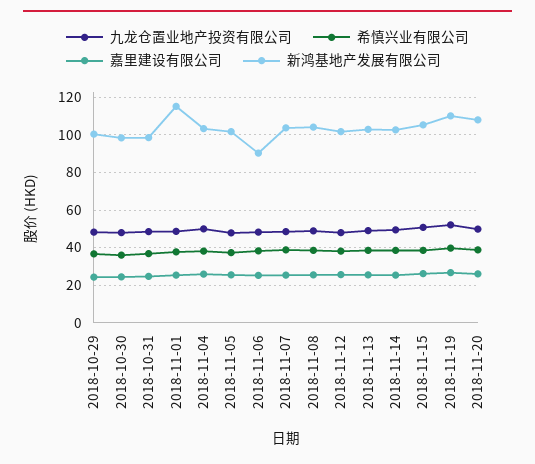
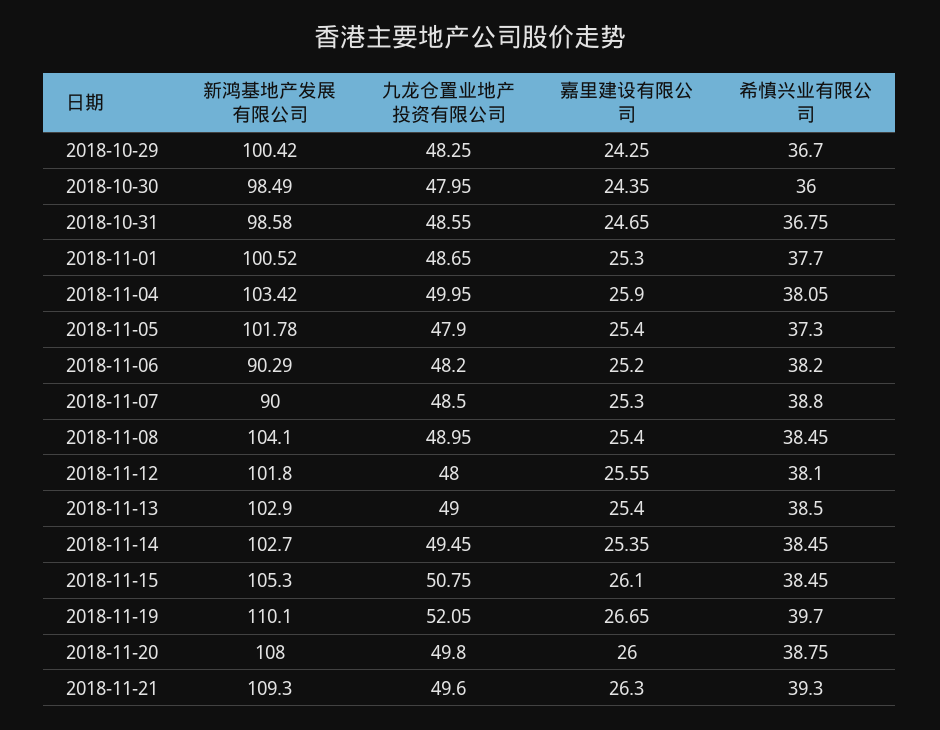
  {
    "九龙仓置业地产投资有限公司": {
      "2018-10-29": 48.25,
      "2018-10-30": 47.95,
      "2018-10-31": 48.55,
      "2018-11-01": 48.65,
      "2018-11-04": 49.95,
      "2018-11-05": 47.9,
      "2018-11-06": 48.2,
      "2018-11-07": 48.5,
      "2018-11-08": 48.95,
      "2018-11-12": 48,
      "2018-11-13": 49,
      "2018-11-14": 49.45,
      "2018-11-15": 50.75,
      "2018-11-19": 52.05,
-     "2018-11-20": 49.8
+     "2018-11-20": 49.8,
+     "2018-11-21": 49.6
    },
    "希慎兴业有限公司": {
      "2018-10-29": 36.7,
      "2018-10-30": 36,
      "2018-10-31": 36.75,
      "2018-11-01": 37.7,
      "2018-11-04": 38.05,
      "2018-11-05": 37.3,
      "2018-11-06": 38.2,
      "2018-11-07": 38.8,
      "2018-11-08": 38.45,
      "2018-11-12": 38.1,
      "2018-11-13": 38.5,
      "2018-11-14": 38.45,
      "2018-11-15": 38.45,
      "2018-11-19": 39.7,
-     "2018-11-20": 38.75
+     "2018-11-20": 38.75,
+     "2018-11-21": 39.3
    },
    "嘉里建设有限公司": {
      "2018-10-29": 24.25,
      "2018-10-30": 24.35,
      "2018-10-31": 24.65,
      "2018-11-01": 25.3,
      "2018-11-04": 25.9,
      "2018-11-05": 25.4,
      "2018-11-06": 25.2,
      "2018-11-07": 25.3,
      "2018-11-08": 25.4,
      "2018-11-12": 25.55,
      "2018-11-13": 25.4,
      "2018-11-14": 25.35,
      "2018-11-15": 26.1,
      "2018-11-19": 26.65,
-     "2018-11-20": 26
+     "2018-11-20": 26,
+     "2018-11-21": 26.3
    },
    "新鸿基地产发展有限公司": {
      "2018-10-29": 100.42,
      "2018-10-30": 98.49,
      "2018-10-31": 98.58,
-     "2018-11-01": 115,
+     "2018-11-01": 100.52,
      "2018-11-04": 103.42,
      "2018-11-05": 101.78,
      "2018-11-06": 90.29,
-     "2018-11-07": 105,
+     "2018-11-07": 90,
      "2018-11-08": 104.1,
      "2018-11-12": 101.8,
      "2018-11-13": 102.9,
      "2018-11-14": 102.7,
      "2018-11-15": 105.3,
      "2018-11-19": 110.1,
-     "2018-11-20": 108
+     "2018-11-20": 108,
+     "2018-11-21": 109.3
    }
  }

